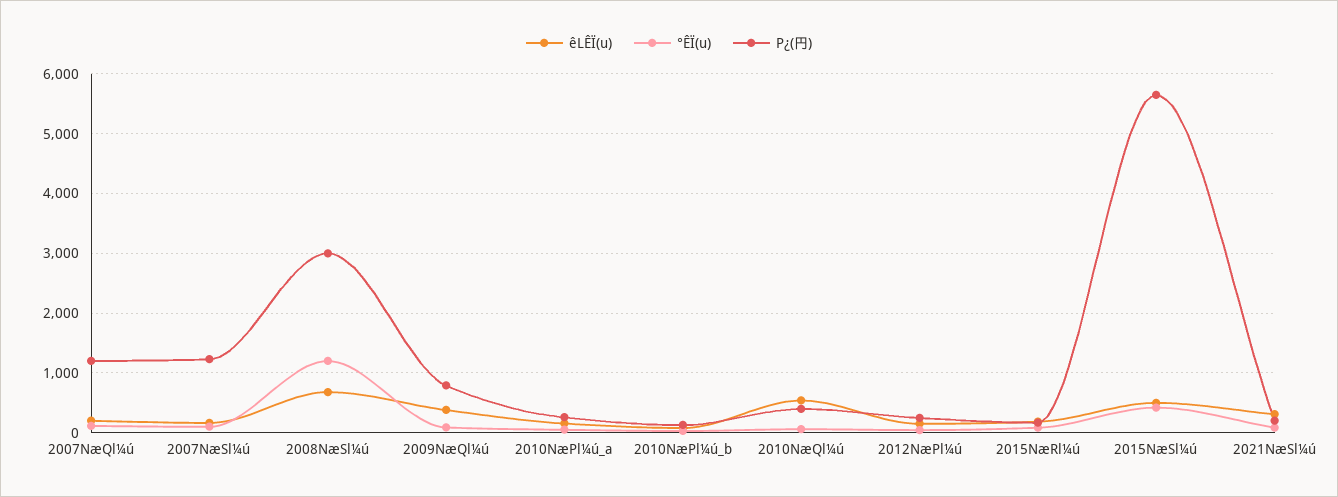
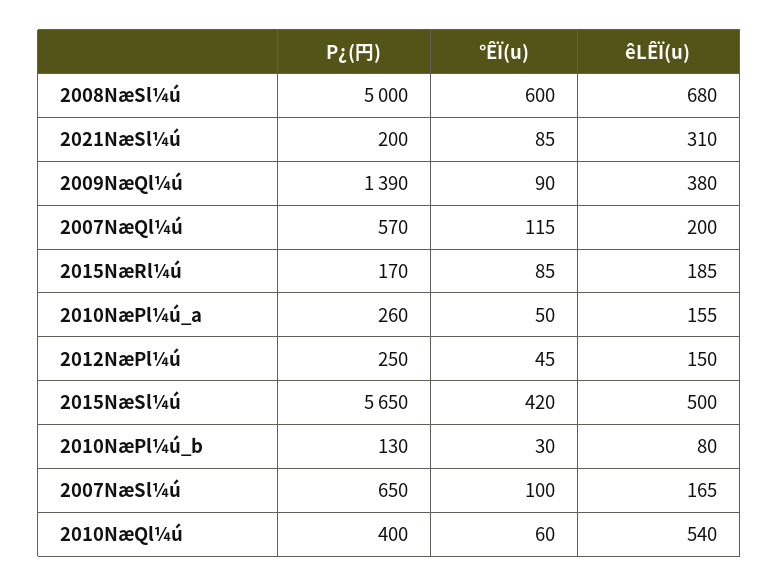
  {
    "êLÊÏ(u)": {
      "2007NæQl¼ú": 200,
      "2007NæSl¼ú": 165,
      "2008NæSl¼ú": 680,
      "2009NæQl¼ú": 380,
      "2010NæPl¼ú_a": 155,
      "2010NæPl¼ú_b": 80,
      "2010NæQl¼ú": 540,
      "2012NæPl¼ú": 150,
      "2015NæRl¼ú": 185,
      "2015NæSl¼ú": 500,
      "2021NæSl¼ú": 310
    },
    "°ÊÏ(u)": {
      "2007NæQl¼ú": 115,
      "2007NæSl¼ú": 100,
-     "2008NæSl¼ú": 1200,
+     "2008NæSl¼ú": 600,
      "2009NæQl¼ú": 90,
      "2010NæPl¼ú_a": 50,
      "2010NæPl¼ú_b": 30,
      "2010NæQl¼ú": 60,
      "2012NæPl¼ú": 45,
      "2015NæRl¼ú": 85,
      "2015NæSl¼ú": 420,
      "2021NæSl¼ú": 85
    },
    "P¿(円)": {
-     "2007NæQl¼ú": 1200,
+     "2007NæQl¼ú": 570,
-     "2007NæSl¼ú": 1200,
+     "2007NæSl¼ú": 650,
-     "2008NæSl¼ú": 3000,
+     "2008NæSl¼ú": 5000,
-     "2009NæQl¼ú": 800,
+     "2009NæQl¼ú": 1390,
      "2010NæPl¼ú_a": 260,
      "2010NæPl¼ú_b": 130,
      "2010NæQl¼ú": 400,
      "2012NæPl¼ú": 250,
      "2015NæRl¼ú": 170,
      "2015NæSl¼ú": 5650,
      "2021NæSl¼ú": 200
    }
  }

